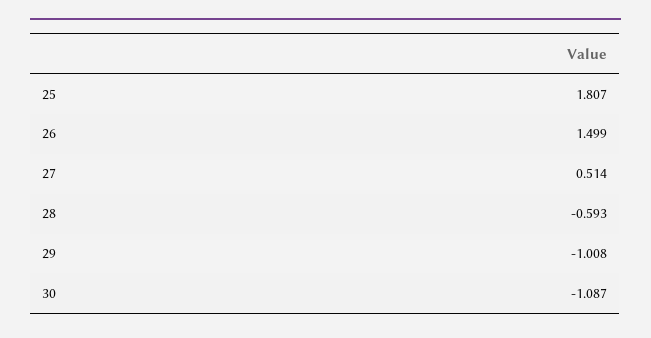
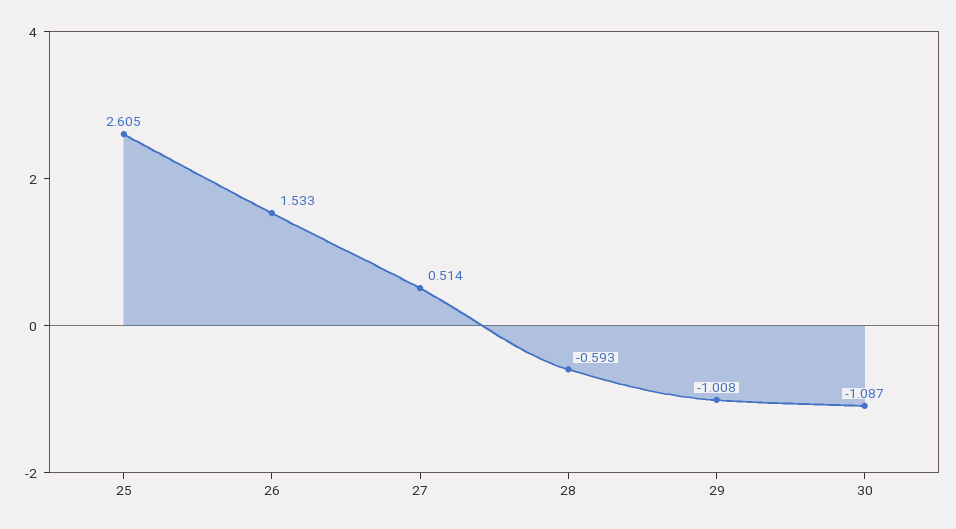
  {
-   "25": 1.807,
+   "25": 2.605,
-   "26": 1.499,
+   "26": 1.533,
    "27": 0.514,
    "28": -0.593,
    "29": -1.008,
    "30": -1.087
  }

